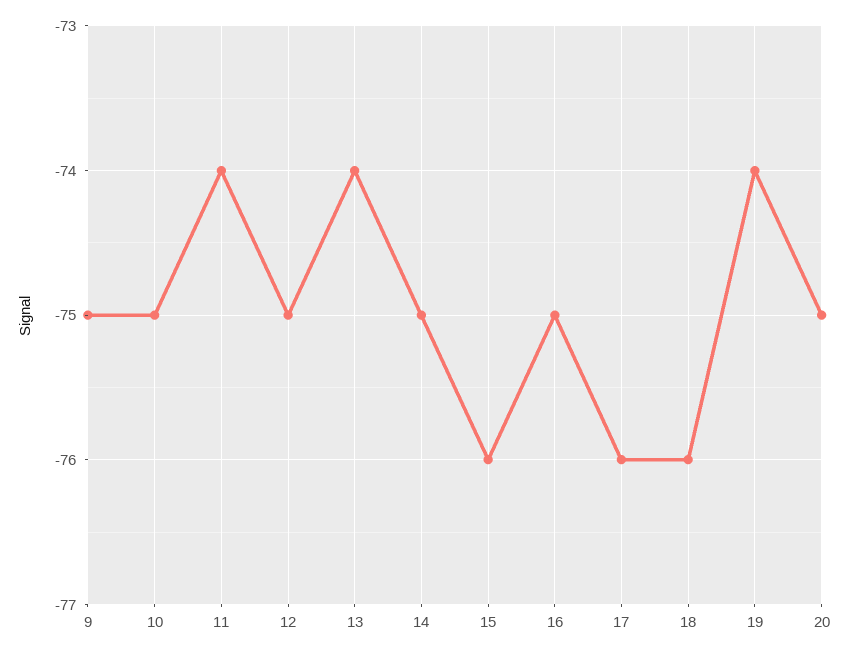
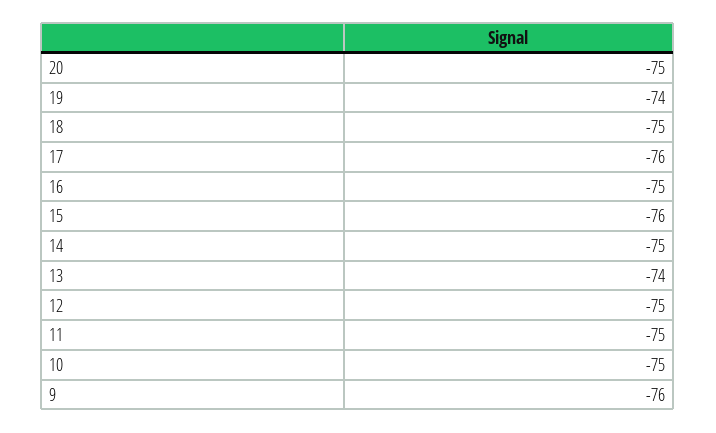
  {
-   "9": -75,
+   "9": -76,
    "10": -75,
-   "11": -74,
+   "11": -75,
    "12": -75,
    "13": -74,
    "14": -75,
    "15": -76,
    "16": -75,
    "17": -76,
-   "18": -76,
+   "18": -75,
    "19": -74,
    "20": -75
  }

